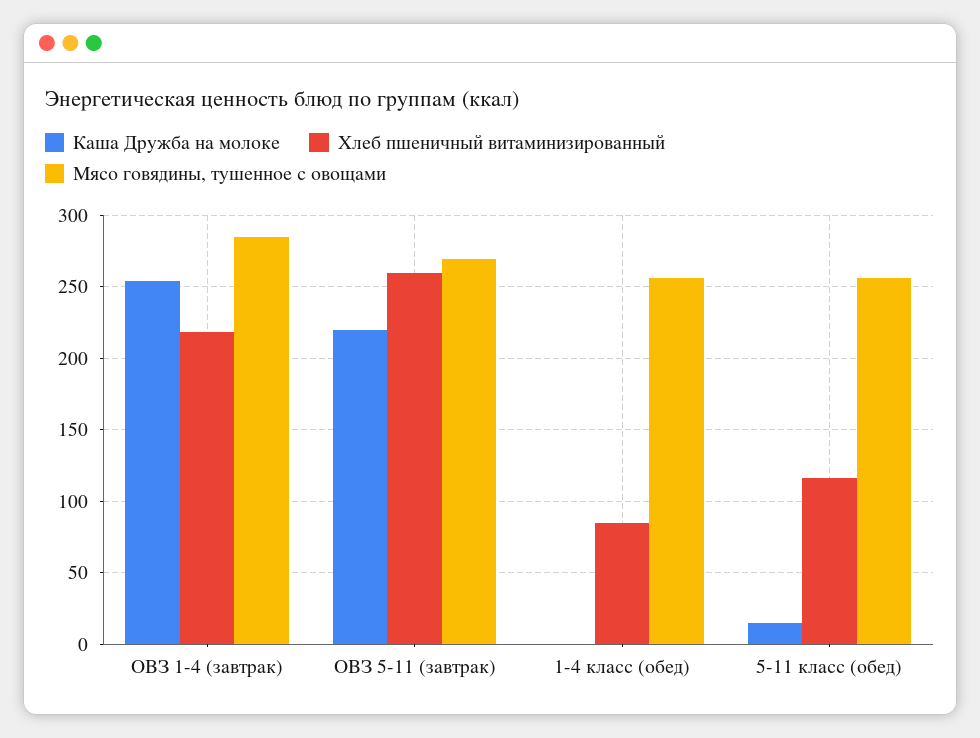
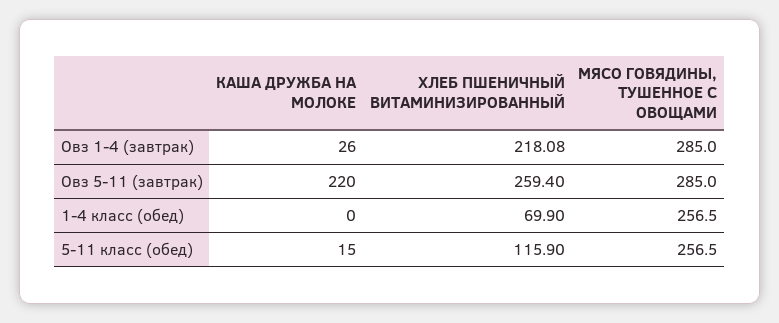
  {
    "Каша Дружба на молоке": {
-     "ОВЗ 1-4 (завтрак)": 255,
+     "ОВЗ 1-4 (завтрак)": 26,
      "ОВЗ 5-11 (завтрак)": 220,
      "1-4 класс (обед)": 0,
      "5-11 класс (обед)": 15
    },
    "Хлеб пшеничный витаминизированный": {
      "ОВЗ 1-4 (завтрак)": 218.08,
      "ОВЗ 5-11 (завтрак)": 259.4,
-     "1-4 класс (обед)": 85,
+     "1-4 класс (обед)": 69.9,
      "5-11 класс (обед)": 115.9
    },
    "Мясо говядины, тушенное с овощами": {
      "ОВЗ 1-4 (завтрак)": 285,
-     "ОВЗ 5-11 (завтрак)": 270,
+     "ОВЗ 5-11 (завтрак)": 285,
      "1-4 класс (обед)": 256.5,
      "5-11 класс (обед)": 256.5
    }
  }

